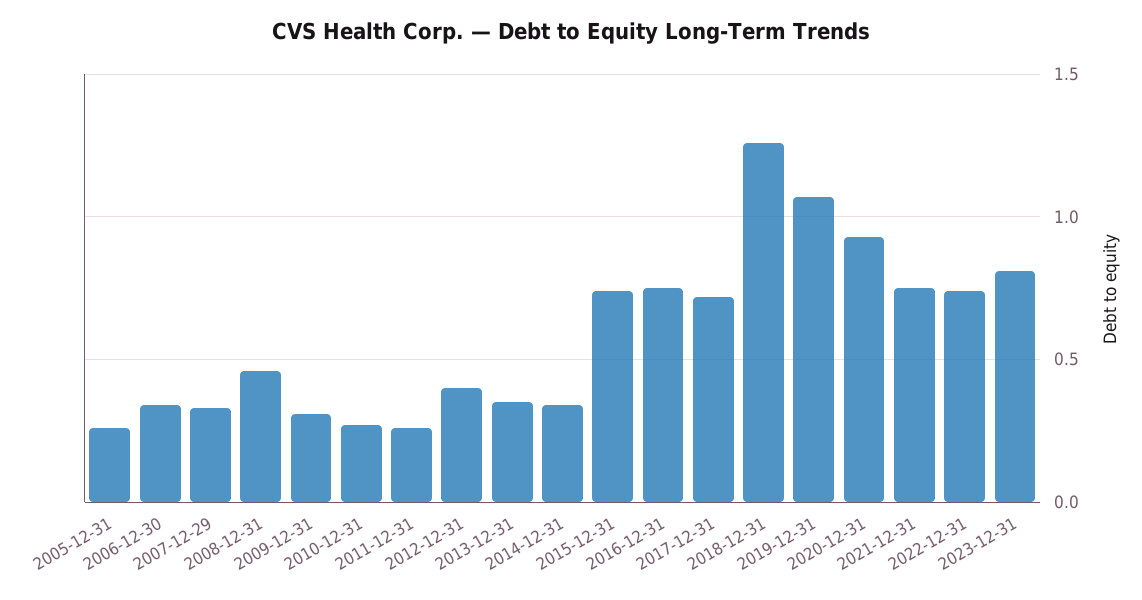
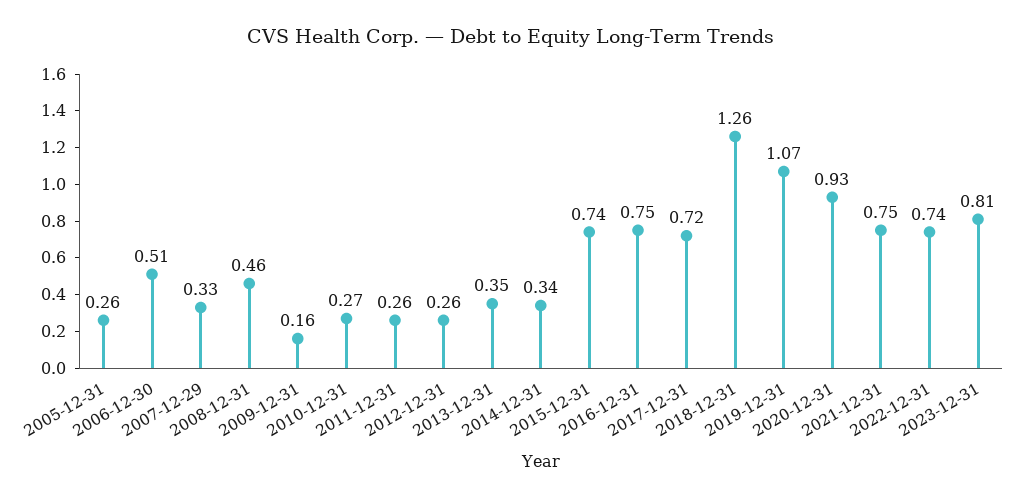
  {
    "2005-12-31": 0.26,
-   "2006-12-30": 0.35,
+   "2006-12-30": 0.51,
    "2007-12-29": 0.33,
    "2008-12-31": 0.46,
-   "2009-12-31": 0.3,
+   "2009-12-31": 0.16,
    "2010-12-31": 0.27,
    "2011-12-31": 0.26,
-   "2012-12-31": 0.4,
+   "2012-12-31": 0.26,
    "2013-12-31": 0.35,
    "2014-12-31": 0.34,
    "2015-12-31": 0.74,
    "2016-12-31": 0.75,
    "2017-12-31": 0.72,
    "2018-12-31": 1.26,
    "2019-12-31": 1.07,
    "2020-12-31": 0.93,
    "2021-12-31": 0.75,
    "2022-12-31": 0.74,
    "2023-12-31": 0.81
  }

